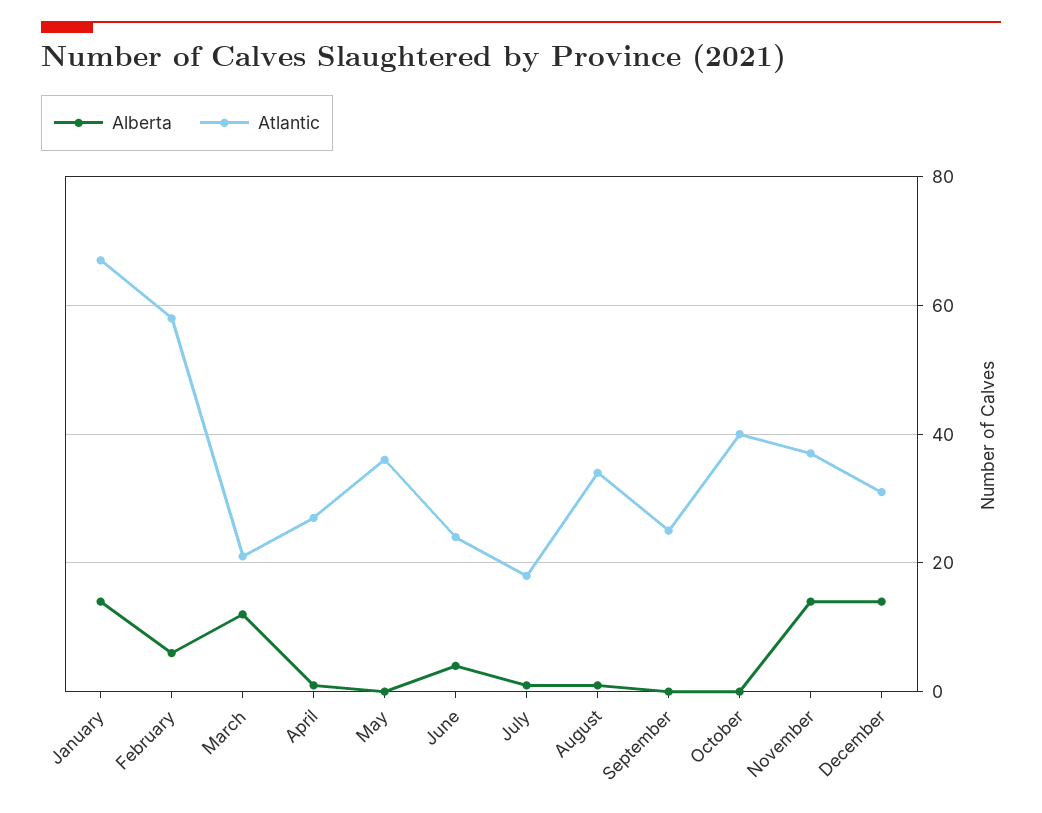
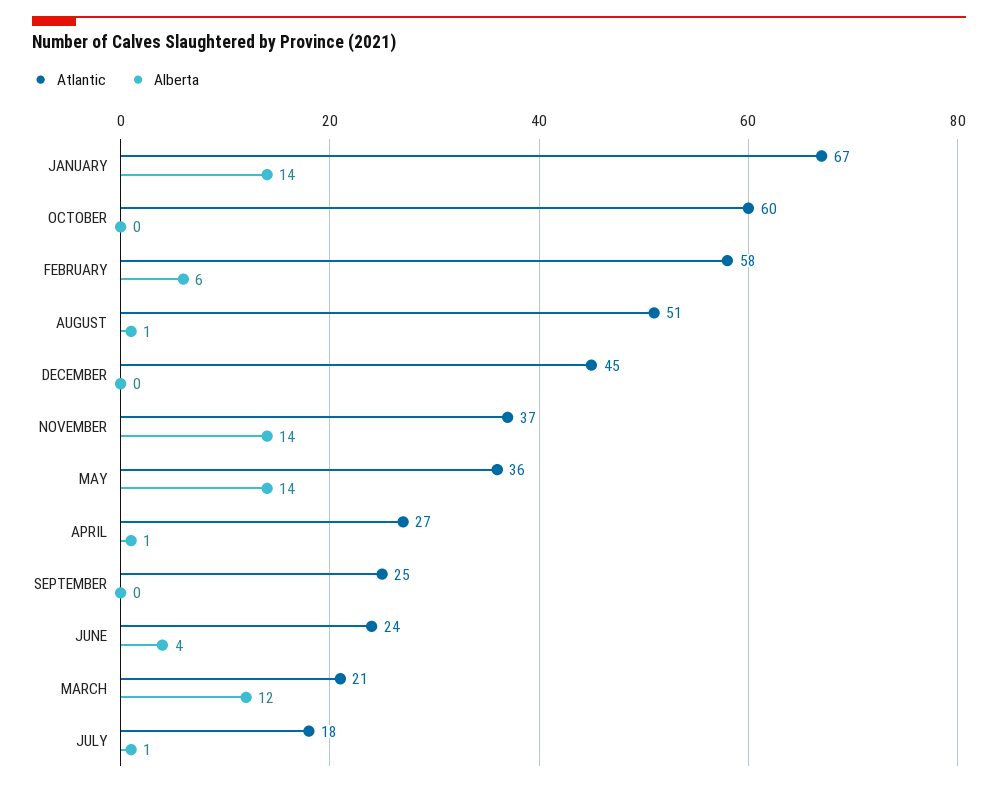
  {
    "Alberta": {
      "January": 14,
      "February": 6,
      "March": 12,
      "April": 1,
-     "May": 0,
+     "May": 14,
      "June": 4,
      "July": 1,
      "August": 1,
      "September": 0,
      "October": 0,
      "November": 14,
-     "December": 15
+     "December": 0
    },
    "Atlantic": {
      "January": 67,
      "February": 58,
      "March": 21,
      "April": 27,
      "May": 36,
      "June": 24,
      "July": 18,
-     "August": 35,
+     "August": 51,
      "September": 25,
-     "October": 40,
+     "October": 60,
      "November": 37,
-     "December": 30
+     "December": 45
    }
  }

